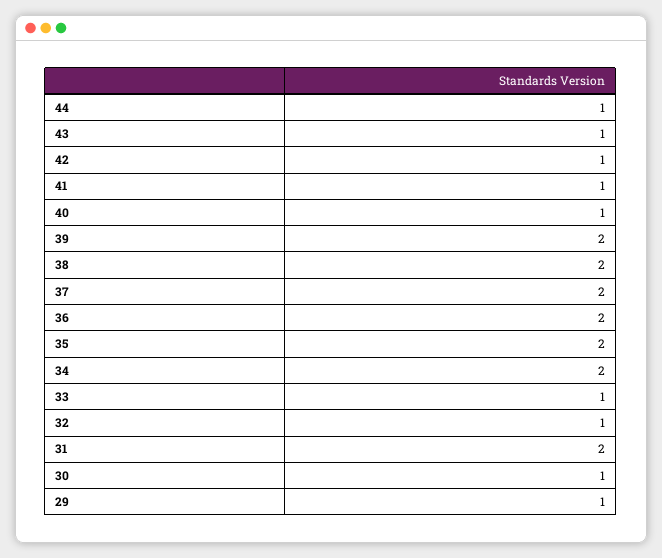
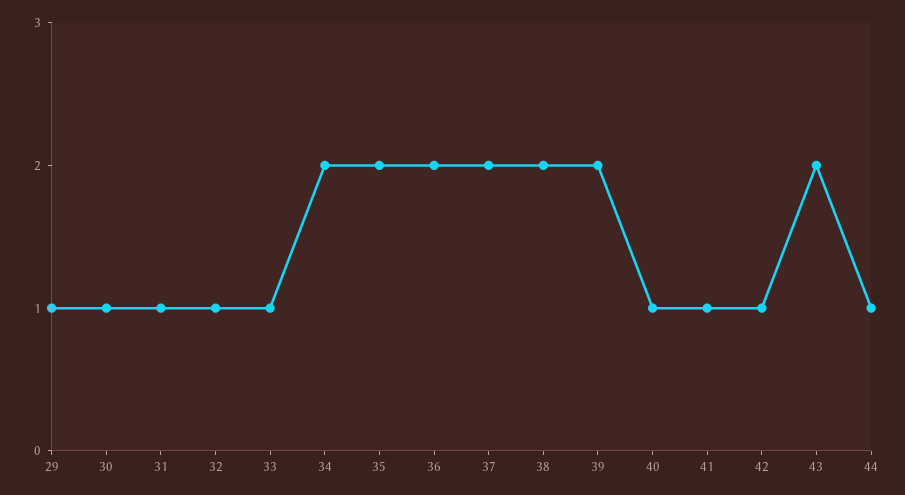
  {
    "44": 1,
-   "43": 1,
+   "43": 2,
    "42": 1,
    "41": 1,
    "40": 1,
    "39": 2,
    "38": 2,
    "37": 2,
    "36": 2,
    "35": 2,
    "34": 2,
    "33": 1,
    "32": 1,
-   "31": 2,
+   "31": 1,
    "30": 1,
    "29": 1
  }

